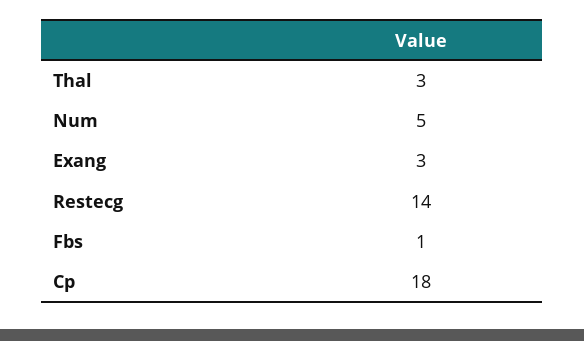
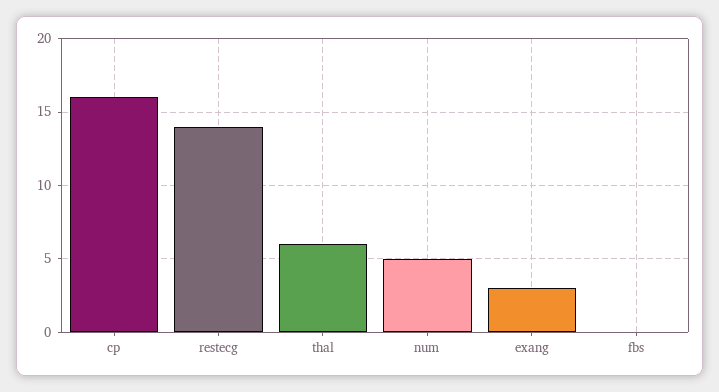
  {
-   "Thal": 3,
+   "Thal": 6,
    "Num": 5,
    "Exang": 3,
    "Restecg": 14,
-   "Fbs": 1,
+   "Fbs": 0,
-   "Cp": 18
+   "Cp": 16
  }

